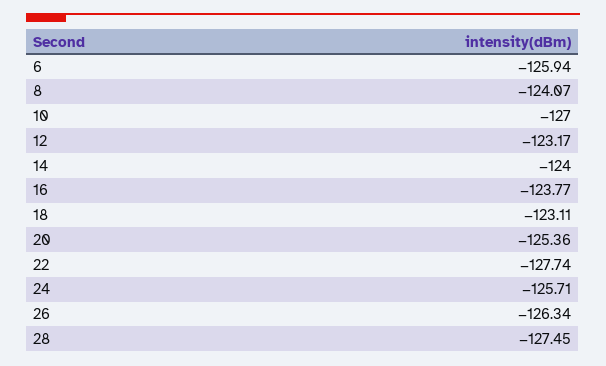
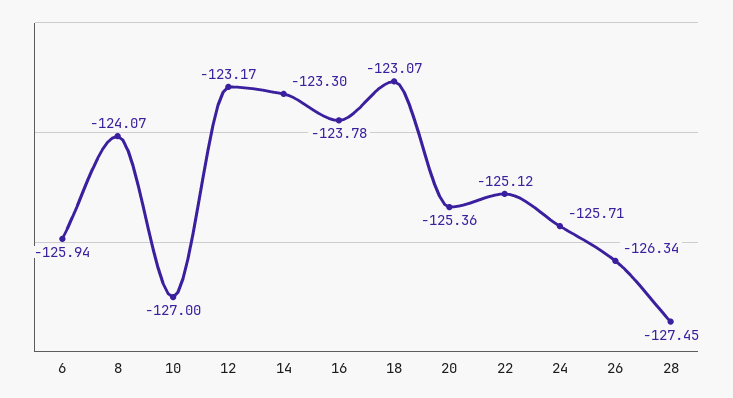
  {
    "6": -125.94,
    "8": -124.07,
    "10": -127,
    "12": -123.17,
-   "14": -124,
+   "14": -123.3,
-   "16": -123.77,
+   "16": -123.78,
-   "18": -123.11,
+   "18": -123.07,
    "20": -125.36,
-   "22": -127.74,
+   "22": -125.12,
    "24": -125.71,
    "26": -126.34,
    "28": -127.45
  }

